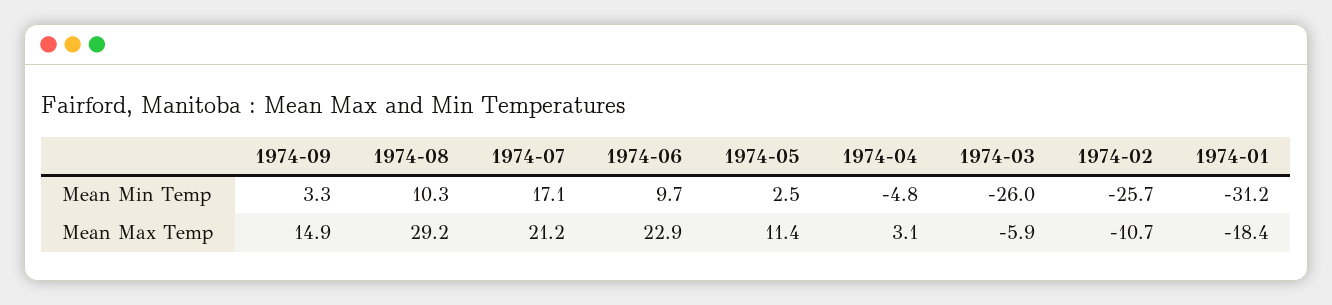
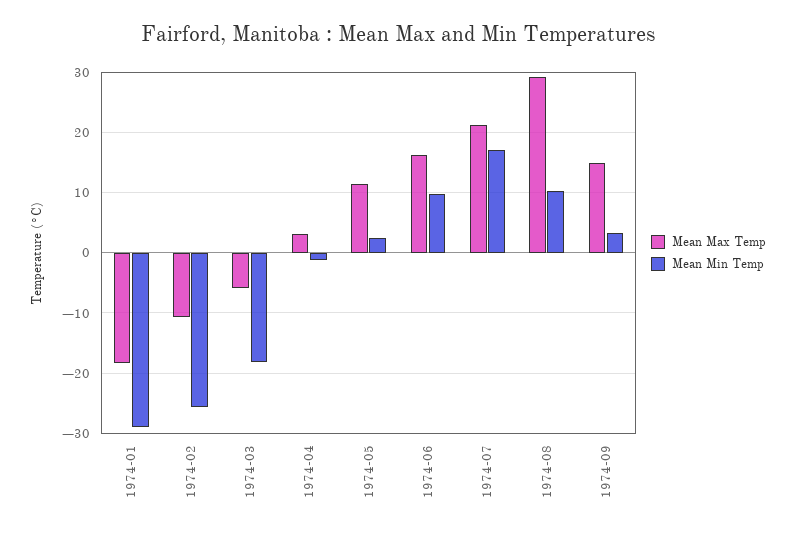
  {
    "Mean Min Temp": {
      "1974-09": 3.3,
      "1974-08": 10.3,
      "1974-07": 17.1,
      "1974-06": 9.7,
      "1974-05": 2.5,
-     "1974-04": -4.8,
+     "1974-04": -1,
-     "1974-03": -26,
+     "1974-03": -18,
      "1974-02": -25.7,
-     "1974-01": -31.2
+     "1974-01": -29
    },
    "Mean Max Temp": {
      "1974-09": 14.9,
      "1974-08": 29.2,
      "1974-07": 21.2,
-     "1974-06": 22.9,
+     "1974-06": 16,
      "1974-05": 11.4,
      "1974-04": 3.1,
      "1974-03": -5.9,
      "1974-02": -10.7,
      "1974-01": -18.4
    }
  }

